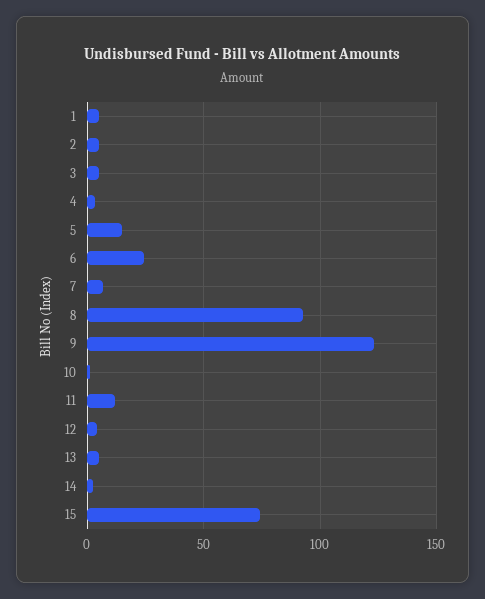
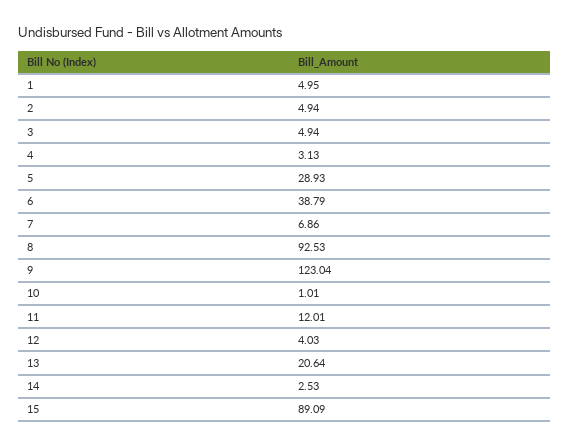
  {
    "1": 4.95,
    "2": 4.94,
    "3": 4.94,
    "4": 3.13,
-   "5": 15,
+   "5": 28.93,
-   "6": 25,
+   "6": 38.79,
    "7": 6.86,
    "8": 92.53,
    "9": 123.04,
    "10": 1.01,
    "11": 12.01,
    "12": 4.03,
-   "13": 5,
+   "13": 20.64,
    "14": 2.53,
-   "15": 75
+   "15": 89.09
  }

